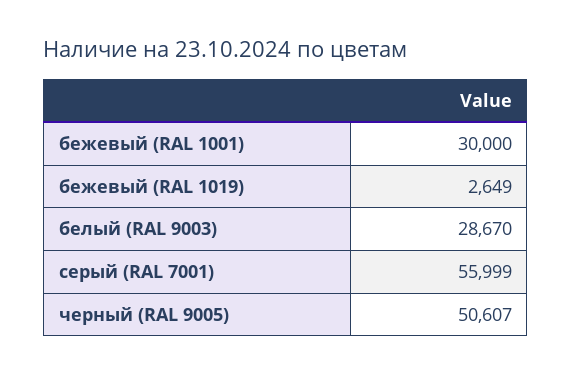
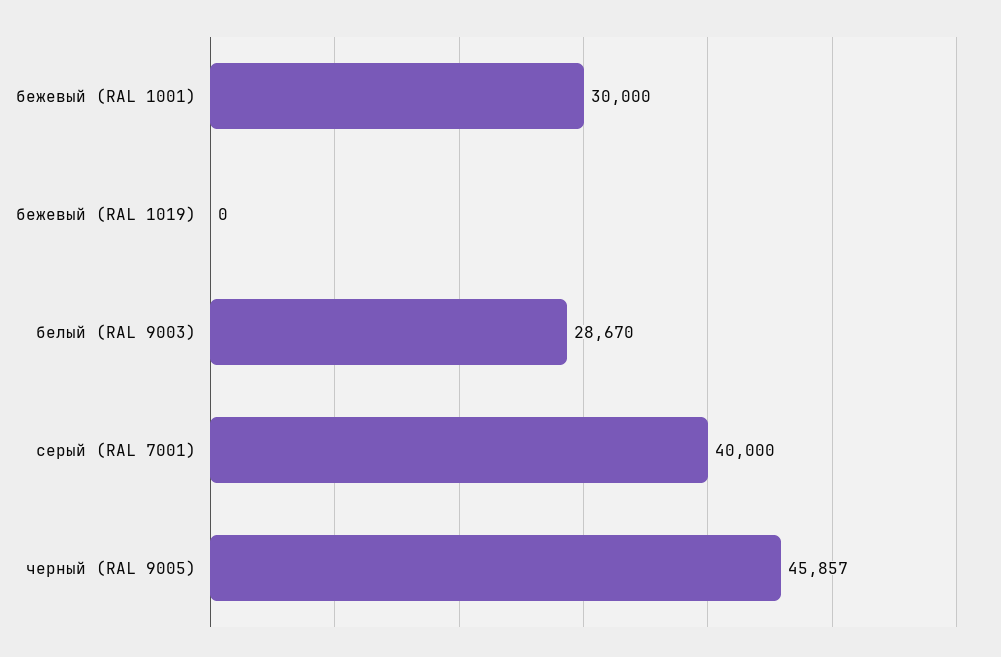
  {
    "бежевый (RAL 1001)": 30000,
-   "бежевый (RAL 1019)": 2649,
+   "бежевый (RAL 1019)": 0,
    "белый (RAL 9003)": 28670,
-   "серый (RAL 7001)": 55999,
+   "серый (RAL 7001)": 40000,
-   "черный (RAL 9005)": 50607
+   "черный (RAL 9005)": 45857
  }

